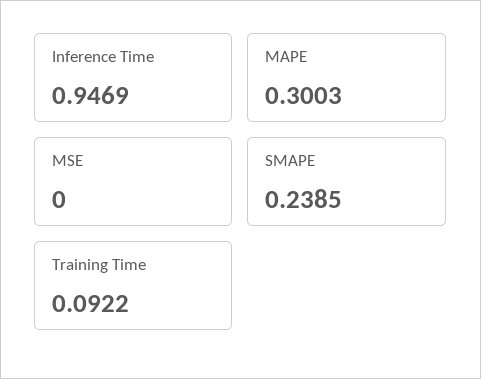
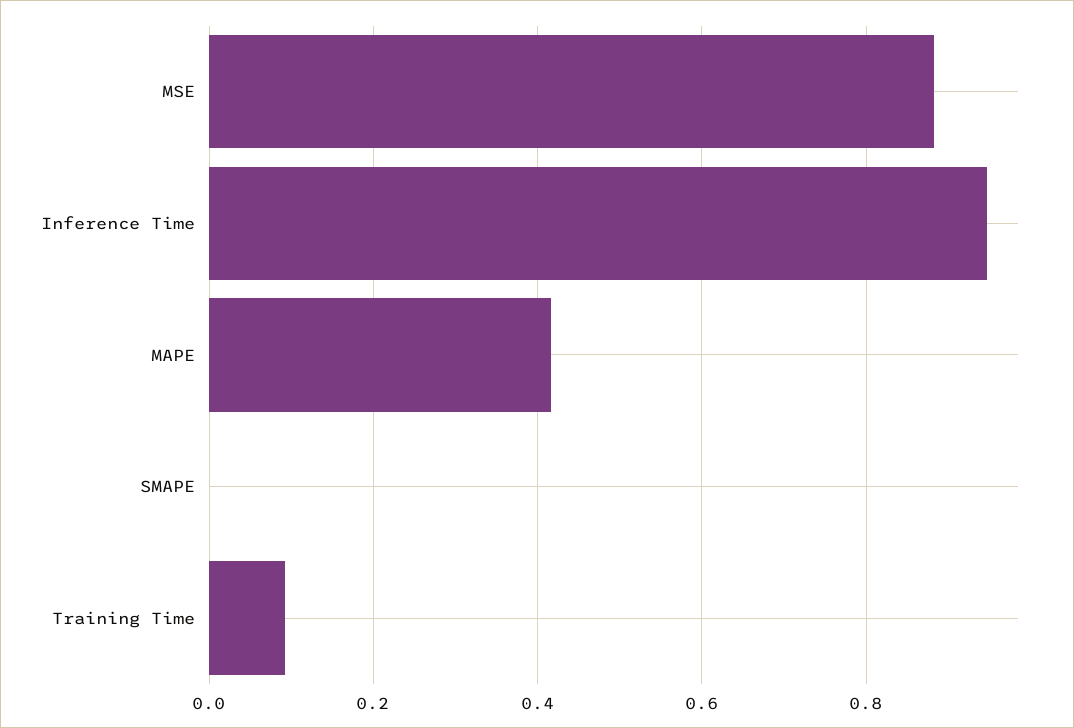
  {
    "Inference Time": 0.9469,
-   "MAPE": 0.3003,
+   "MAPE": 0.42,
-   "MSE": 0,
+   "MSE": 0.88,
-   "SMAPE": 0.2385,
+   "SMAPE": 0,
    "Training Time": 0.0922
  }

